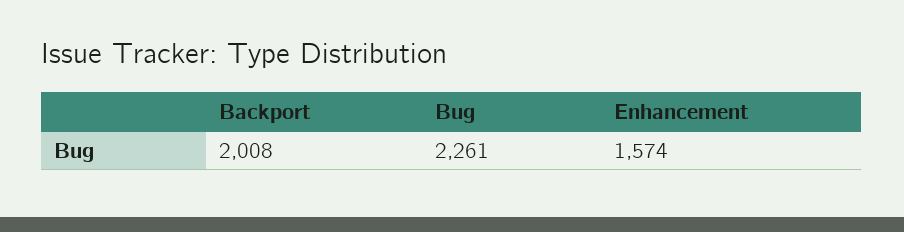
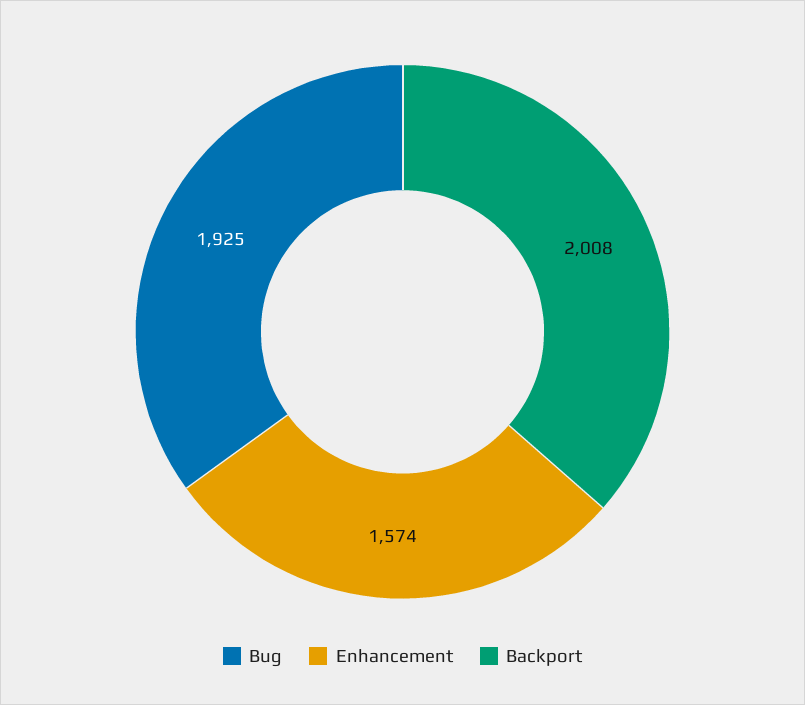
  {
    "Backport": 2008,
-   "Bug": 2261,
+   "Bug": 1925,
    "Enhancement": 1574
  }

